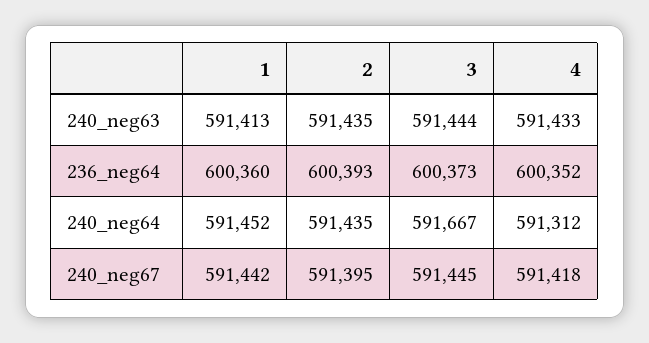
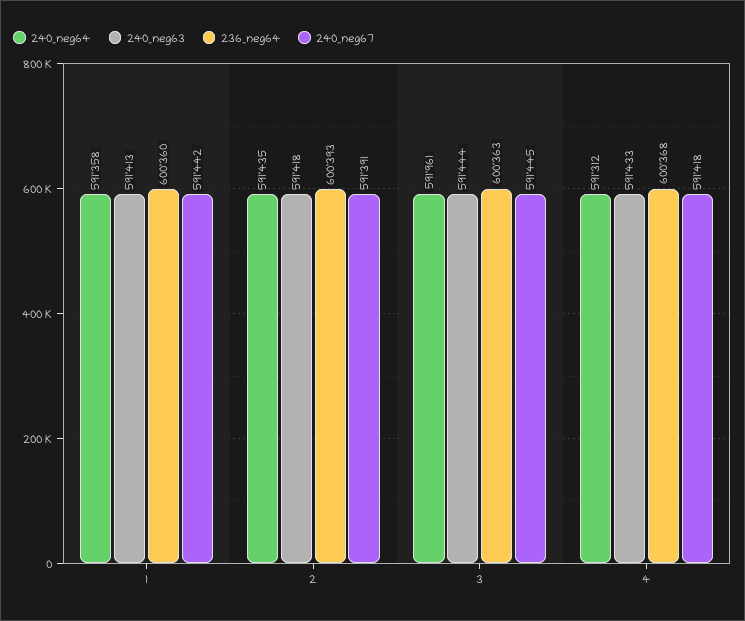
  {
    "240_neg63": {
      "1": 591413,
-     "2": 591435,
+     "2": 591418,
      "3": 591444,
      "4": 591433
    },
    "236_neg64": {
      "1": 600360,
      "2": 600393,
-     "3": 600373,
+     "3": 600363,
-     "4": 600352
+     "4": 600368
    },
    "240_neg64": {
-     "1": 591452,
+     "1": 591358,
      "2": 591435,
-     "3": 591667,
+     "3": 591961,
      "4": 591312
    },
    "240_neg67": {
      "1": 591442,
-     "2": 591395,
+     "2": 591391,
      "3": 591445,
      "4": 591418
    }
  }

